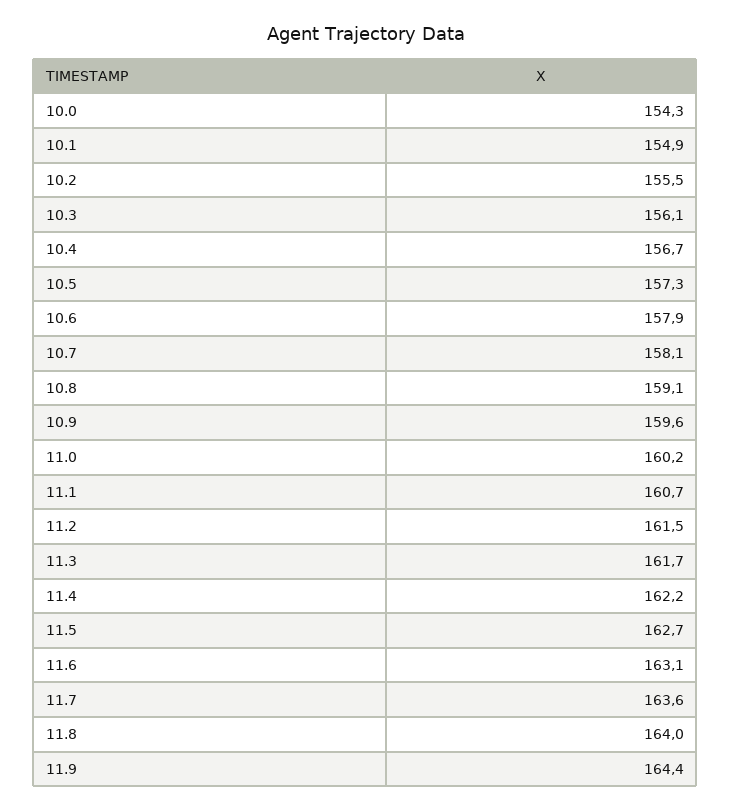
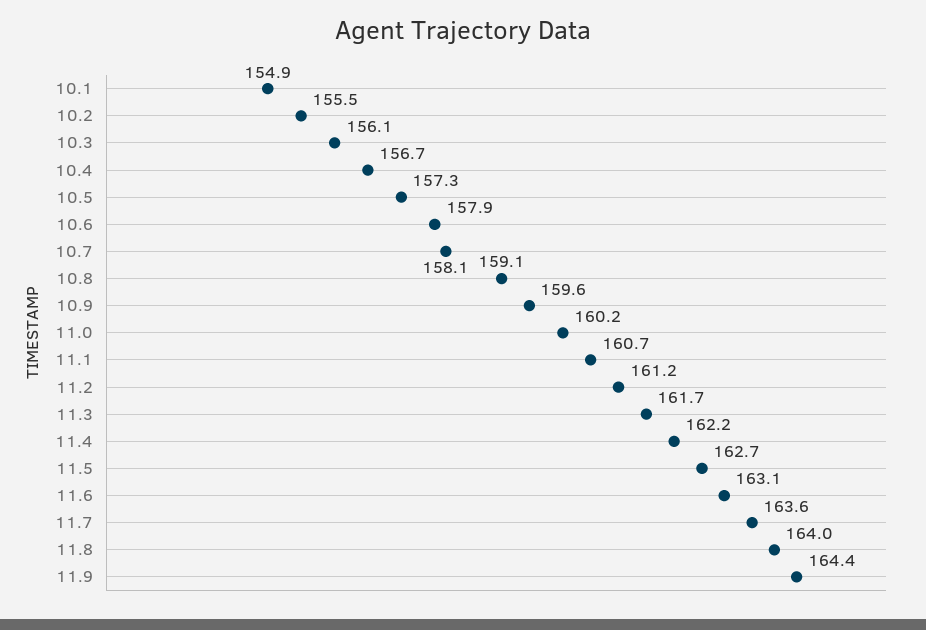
  {
-   "10.0": 154.3,
    "10.1": 154.9,
    "10.2": 155.5,
    "10.3": 156.1,
    "10.4": 156.7,
    "10.5": 157.3,
    "10.6": 157.9,
    "10.7": 158.1,
    "10.8": 159.1,
    "10.9": 159.6,
    "11.0": 160.2,
    "11.1": 160.7,
-   "11.2": 161.5,
+   "11.2": 161.2,
    "11.3": 161.7,
    "11.4": 162.2,
    "11.5": 162.7,
    "11.6": 163.1,
    "11.7": 163.6,
    "11.8": 164,
    "11.9": 164.4
  }

